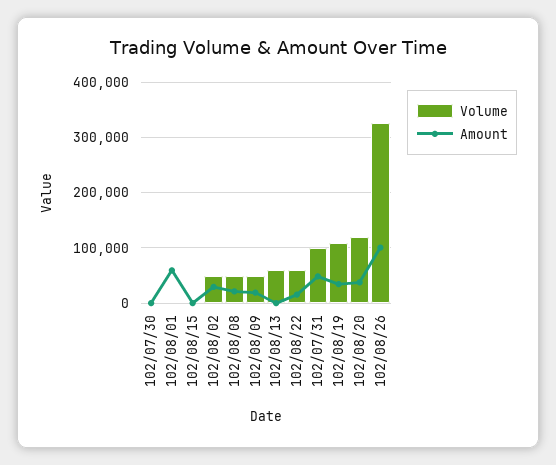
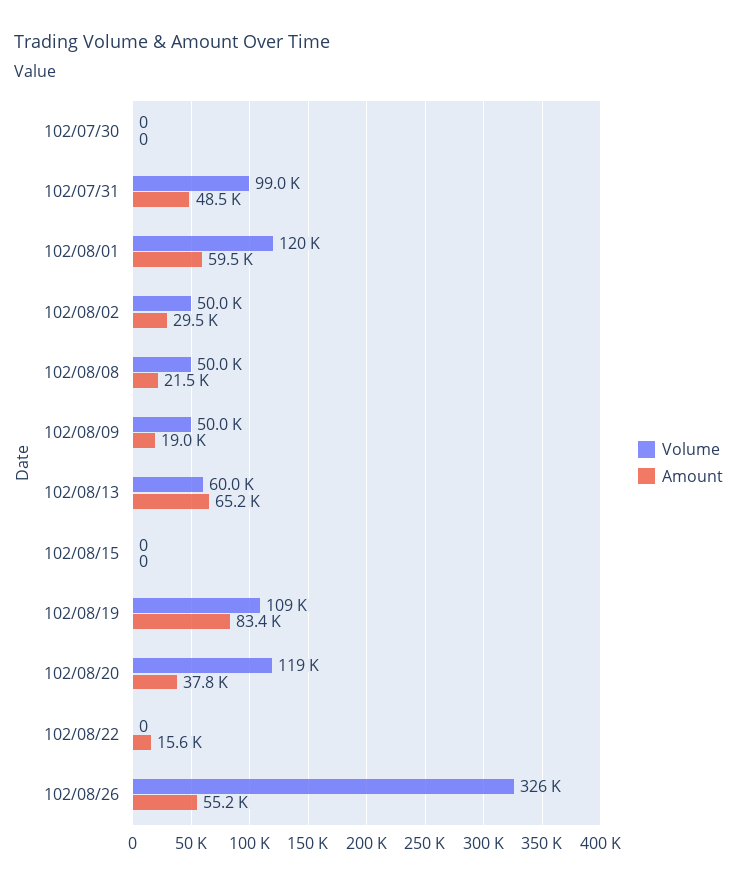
  {
    "Volume": {
      "102/07/30": 0,
-     "102/08/01": 0,
+     "102/08/01": 120000,
      "102/08/15": 0,
      "102/08/02": 50000,
      "102/08/08": 50000,
      "102/08/09": 50000,
      "102/08/13": 60000,
-     "102/08/22": 60000,
+     "102/08/22": 0,
      "102/07/31": 99000,
      "102/08/19": 109000,
      "102/08/20": 119000,
      "102/08/26": 326000
    },
    "Amount": {
      "102/07/30": 0,
      "102/08/01": 59500,
      "102/08/15": 0,
      "102/08/02": 29500,
      "102/08/08": 21500,
      "102/08/09": 19000,
-     "102/08/13": 0,
+     "102/08/13": 65200,
      "102/08/22": 15600,
      "102/07/31": 48500,
-     "102/08/19": 40000,
+     "102/08/19": 83400,
      "102/08/20": 37800,
-     "102/08/26": 100000
+     "102/08/26": 55200
    }
  }

